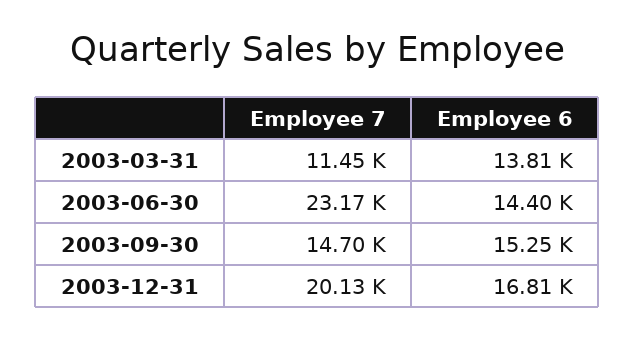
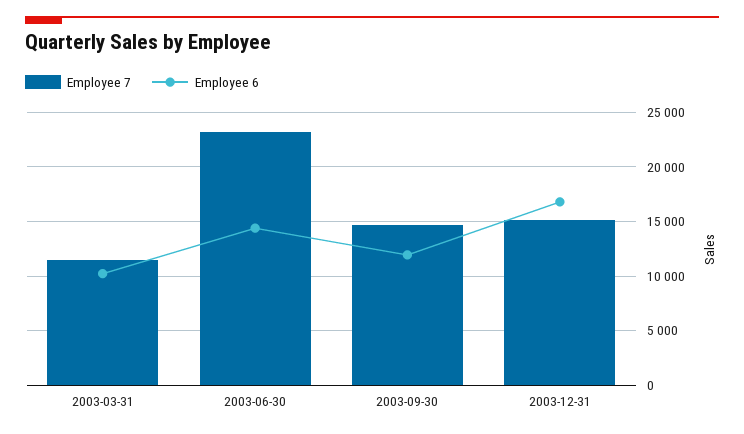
  {
    "Employee 7": {
      "2003-03-31": 11450,
      "2003-06-30": 23170,
      "2003-09-30": 14700,
-     "2003-12-31": 20130
+     "2003-12-31": 15000
    },
    "Employee 6": {
-     "2003-03-31": 13810,
+     "2003-03-31": 10000,
      "2003-06-30": 14400,
-     "2003-09-30": 15250,
+     "2003-09-30": 12000,
      "2003-12-31": 16810
    }
  }

